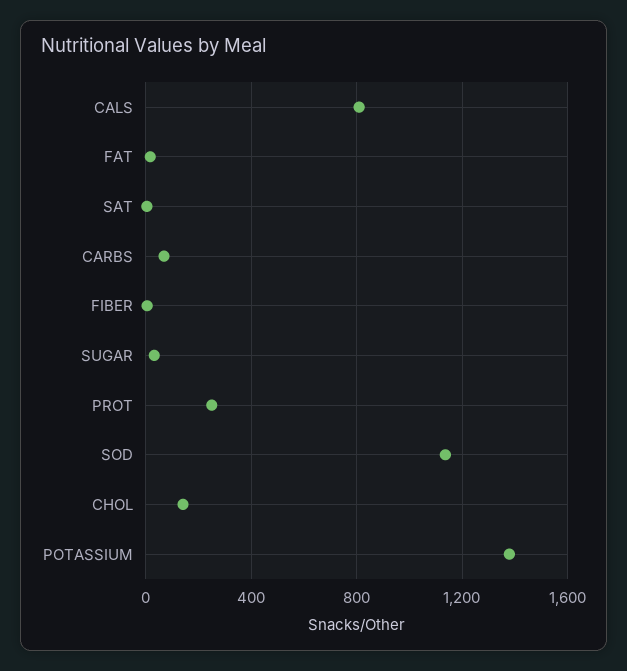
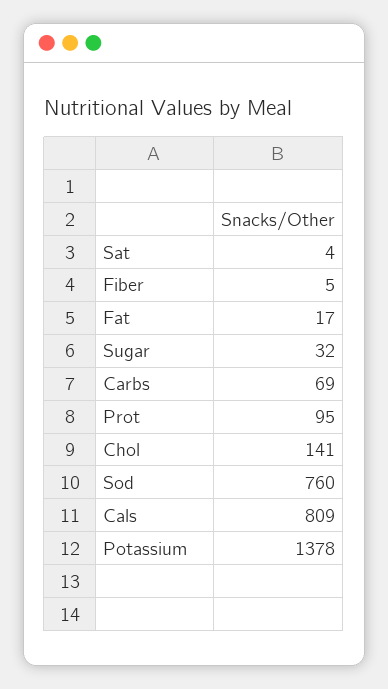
  {
    "CALS": 809,
    "FAT": 17,
    "SAT": 4,
    "CARBS": 69,
    "FIBER": 5,
    "SUGAR": 32,
-   "PROT": 250,
+   "PROT": 95,
-   "SOD": 1150,
+   "SOD": 760,
    "CHOL": 141,
    "POTASSIUM": 1378
  }

